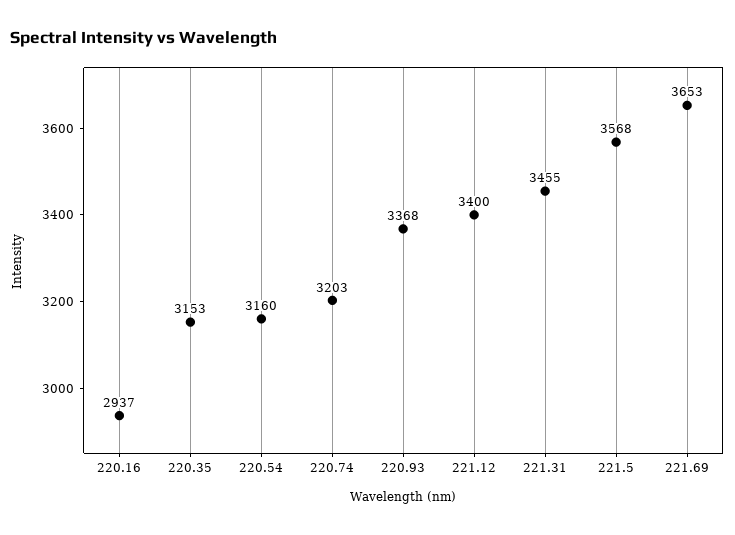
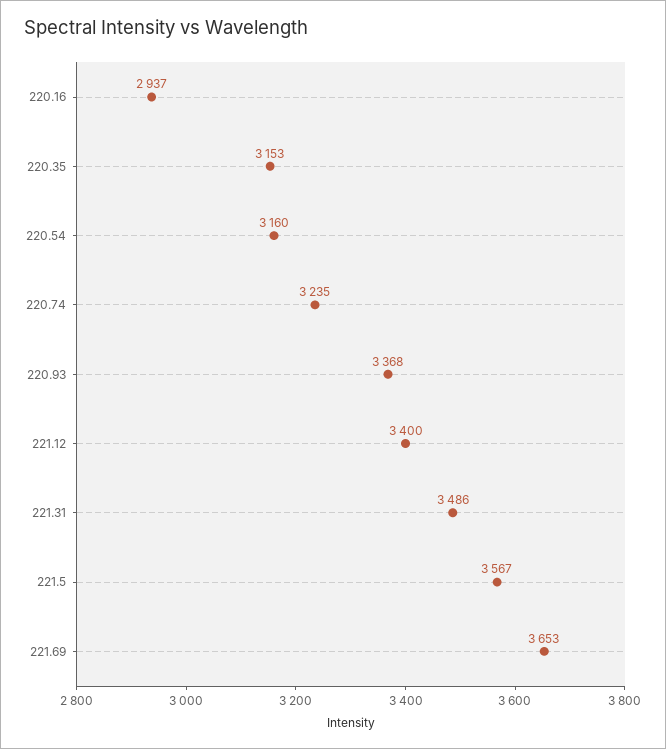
  {
    "220.16": 2937,
    "220.35": 3153,
    "220.54": 3160,
-   "220.74": 3203,
+   "220.74": 3235,
    "220.93": 3368,
    "221.12": 3400,
-   "221.31": 3455,
+   "221.31": 3486,
-   "221.5": 3568,
+   "221.5": 3567,
    "221.69": 3653
  }

